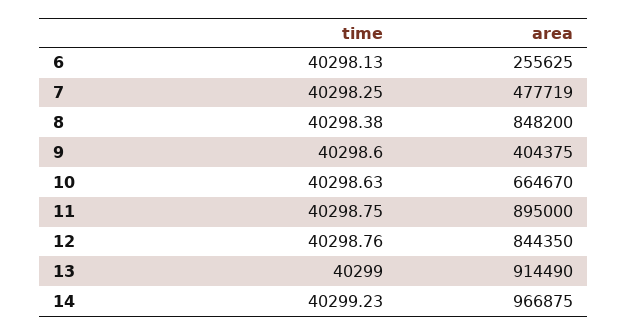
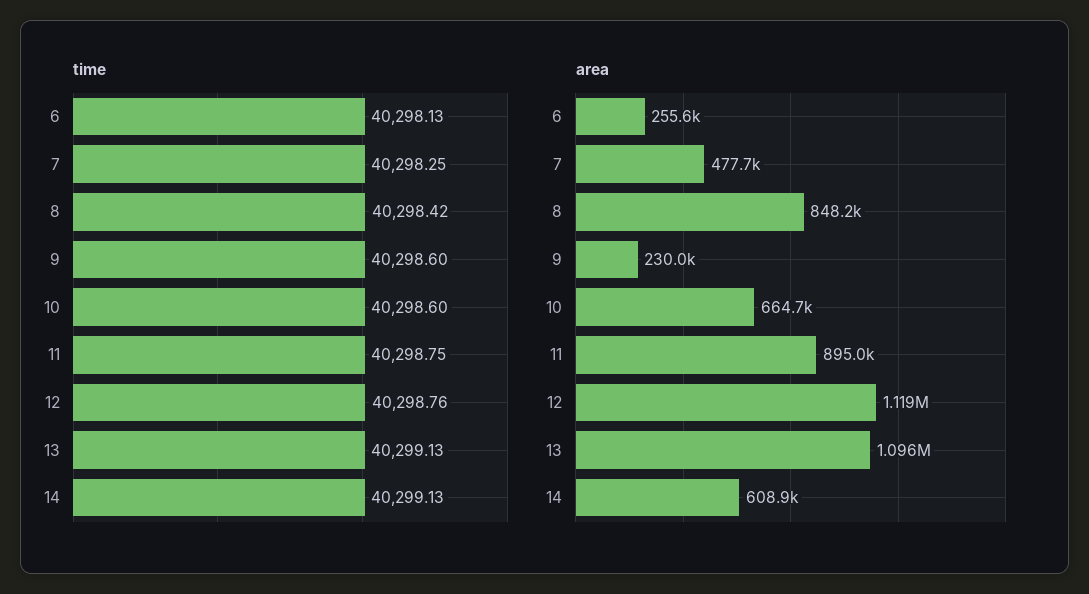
  {
    "time": {
      "6": 40298.13,
      "7": 40298.25,
-     "8": 40298.38,
+     "8": 40298.42,
      "9": 40298.6,
-     "10": 40298.63,
+     "10": 40298.6,
      "11": 40298.75,
      "12": 40298.76,
-     "13": 40299,
+     "13": 40299.13,
-     "14": 40299.23
+     "14": 40299.13
    },
    "area": {
      "6": 255625,
      "7": 477719,
      "8": 848200,
-     "9": 404375,
+     "9": 230000,
      "10": 664670,
      "11": 895000,
-     "12": 844350,
+     "12": 1119000,
-     "13": 914490,
+     "13": 1096000,
-     "14": 966875
+     "14": 608900
    }
  }

